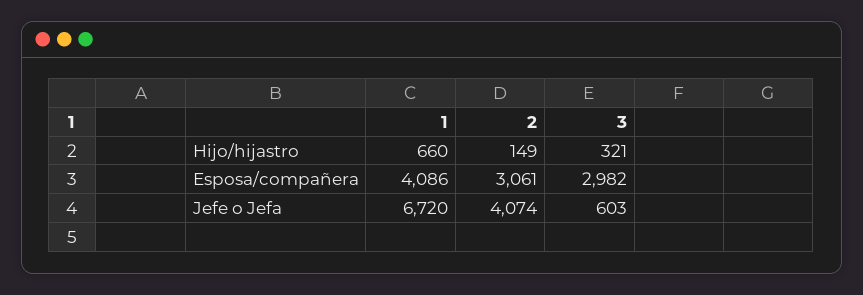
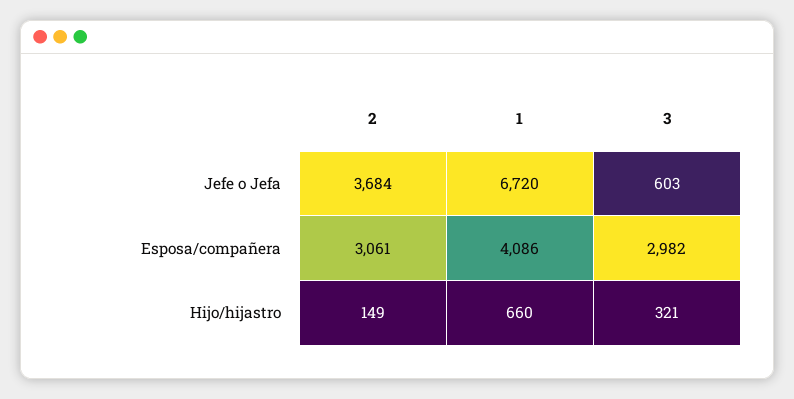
  {
    "1": {
      "Hijo/hijastro": 660,
      "Esposa/compañera": 4086,
      "Jefe o Jefa": 6720
    },
    "2": {
      "Hijo/hijastro": 149,
      "Esposa/compañera": 3061,
-     "Jefe o Jefa": 4074
+     "Jefe o Jefa": 3684
    },
    "3": {
      "Hijo/hijastro": 321,
      "Esposa/compañera": 2982,
      "Jefe o Jefa": 603
    }
  }

